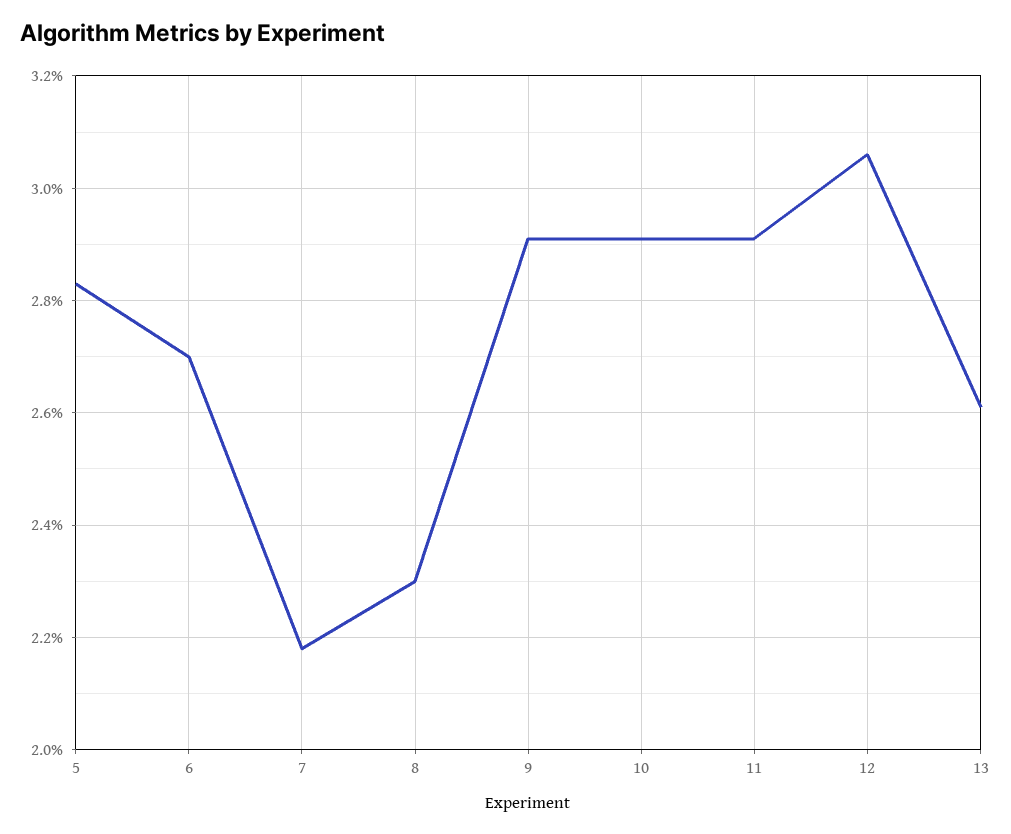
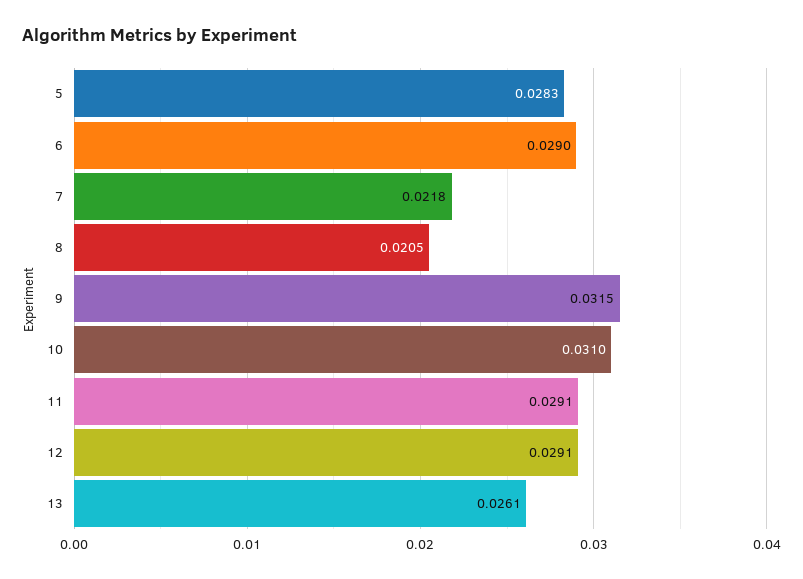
  {
    "5": 0.0283,
-   "6": 0.027,
+   "6": 0.029,
    "7": 0.0218,
-   "8": 0.023,
+   "8": 0.0205,
-   "9": 0.029,
+   "9": 0.0315,
-   "10": 0.029,
+   "10": 0.031,
    "11": 0.0291,
-   "12": 0.0305,
+   "12": 0.0291,
    "13": 0.0261
  }

